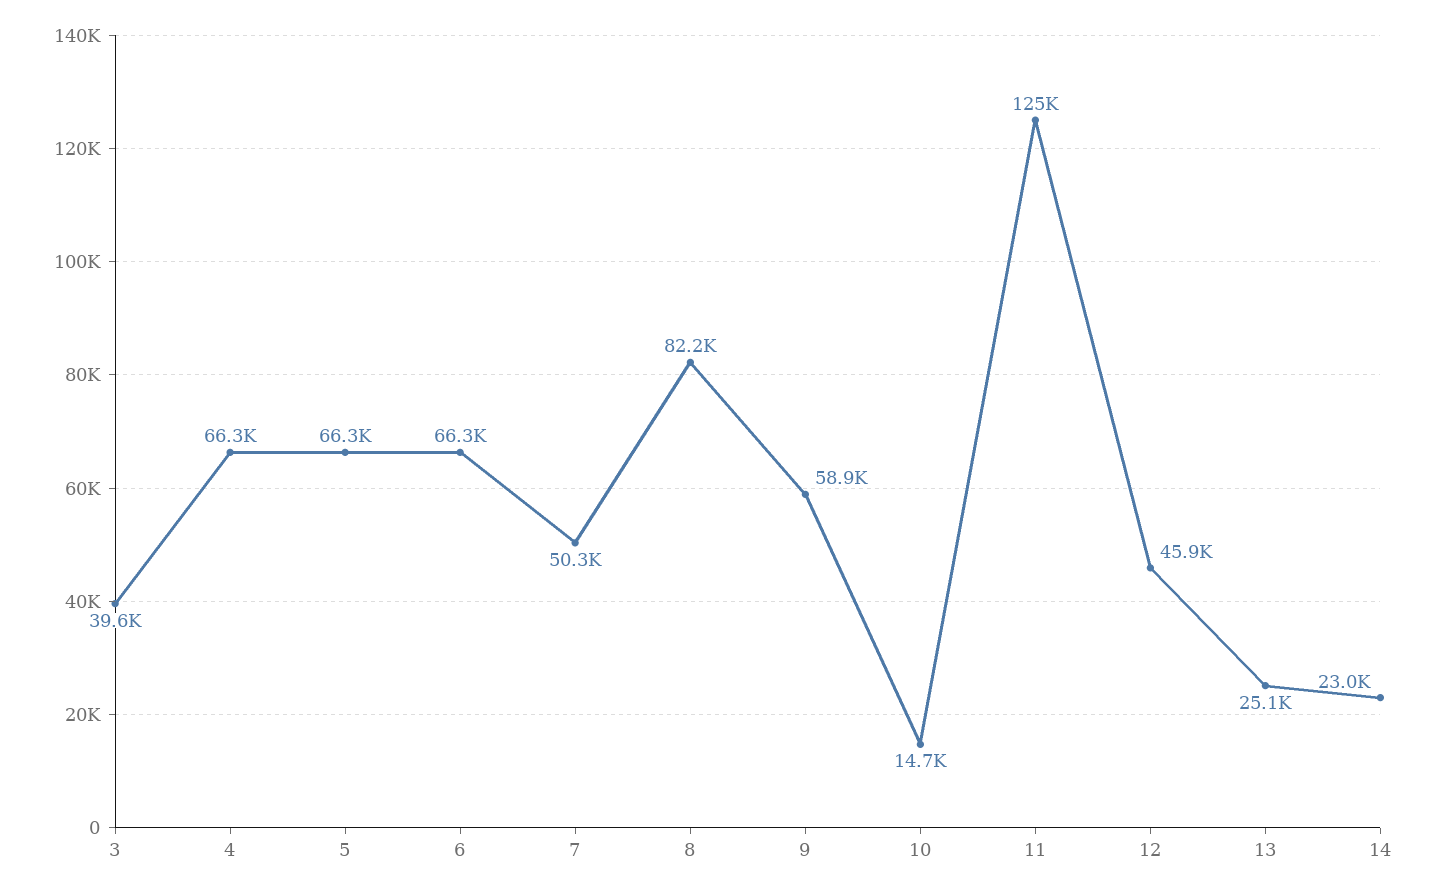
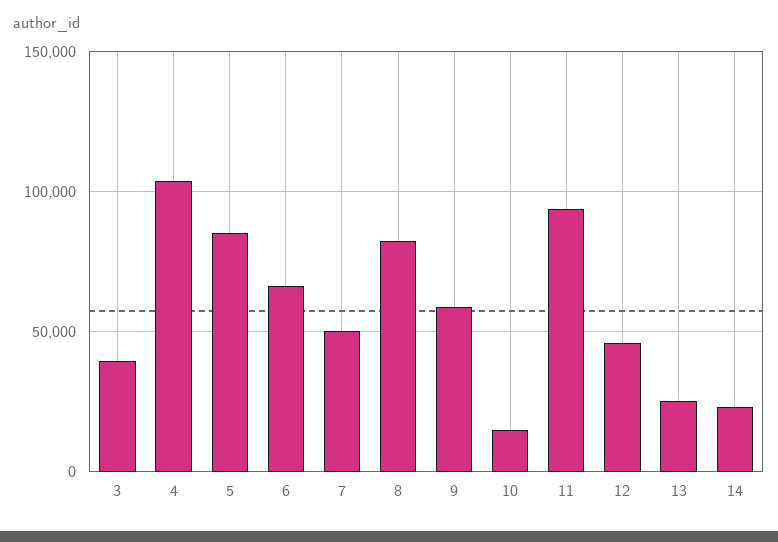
  {
    "3": 39600,
-   "4": 66300,
+   "4": 105000,
-   "5": 66300,
+   "5": 85000,
    "6": 66300,
    "7": 50300,
    "8": 82200,
    "9": 58900,
    "10": 14700,
-   "11": 125000,
+   "11": 95000,
    "12": 45900,
    "13": 25100,
    "14": 23000
  }

